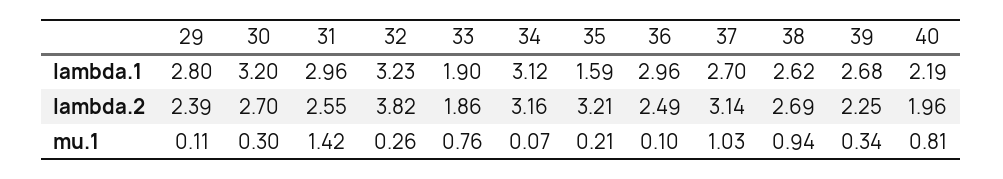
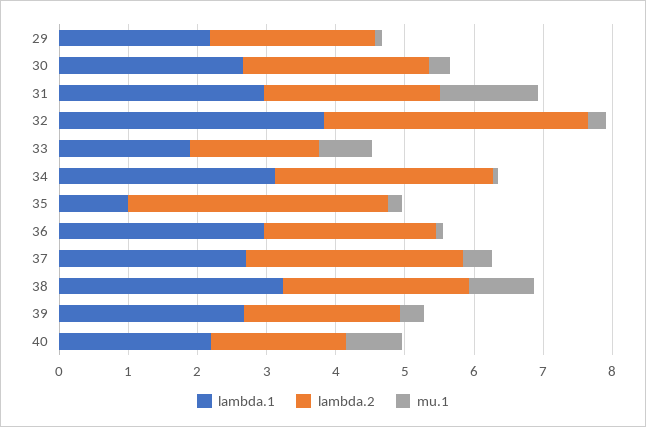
  {
    "lambda.1": {
-     "29": 2.8,
+     "29": 2.2,
-     "30": 3.2,
+     "30": 2.6,
      "31": 2.96,
-     "32": 3.23,
+     "32": 3.8,
      "33": 1.9,
      "34": 3.12,
-     "35": 1.59,
+     "35": 1,
      "36": 2.96,
      "37": 2.7,
-     "38": 2.62,
+     "38": 3.2,
      "39": 2.68,
      "40": 2.19
    },
    "lambda.2": {
      "29": 2.39,
      "30": 2.7,
      "31": 2.55,
      "32": 3.82,
      "33": 1.86,
      "34": 3.16,
-     "35": 3.21,
+     "35": 3.8,
      "36": 2.49,
      "37": 3.14,
      "38": 2.69,
      "39": 2.25,
      "40": 1.96
    },
    "mu.1": {
      "29": 0.11,
      "30": 0.3,
      "31": 1.42,
      "32": 0.26,
      "33": 0.76,
      "34": 0.07,
      "35": 0.21,
      "36": 0.1,
-     "37": 1.03,
+     "37": 0.4,
      "38": 0.94,
      "39": 0.34,
      "40": 0.81
    }
  }

